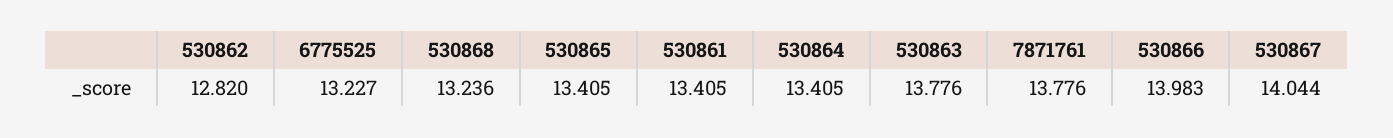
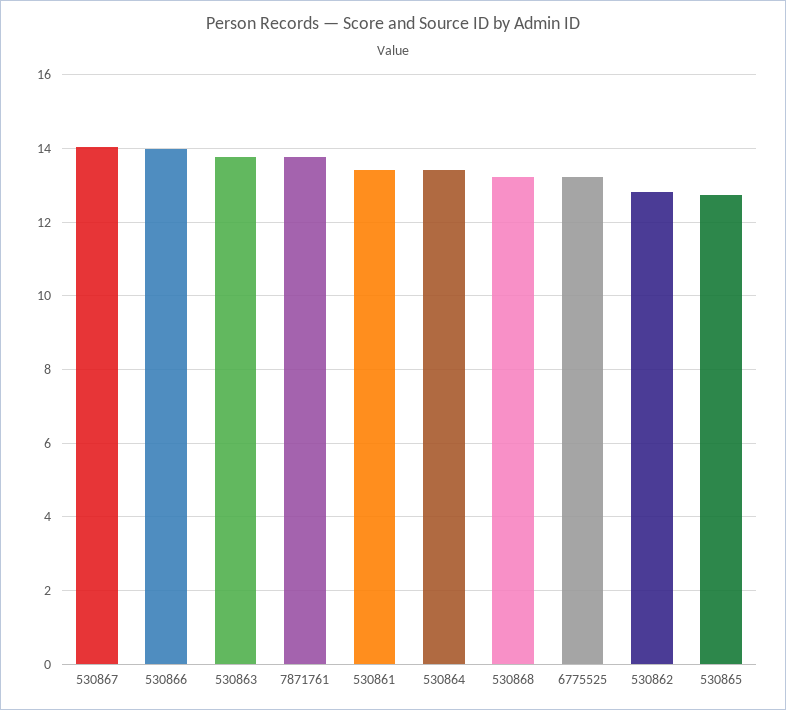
  {
    "530862": 12.82,
    "6775525": 13.227,
    "530868": 13.236,
-   "530865": 13.405,
+   "530865": 12.8,
    "530861": 13.405,
    "530864": 13.405,
    "530863": 13.776,
    "7871761": 13.776,
    "530866": 13.983,
    "530867": 14.044
  }

